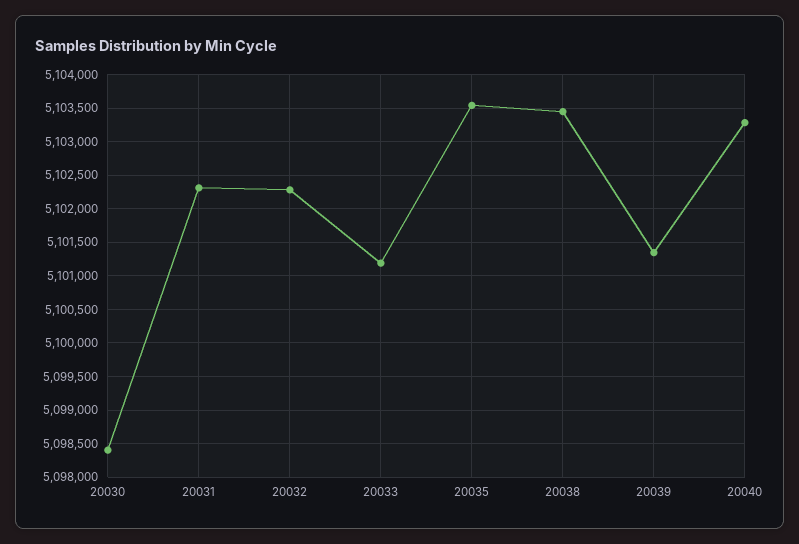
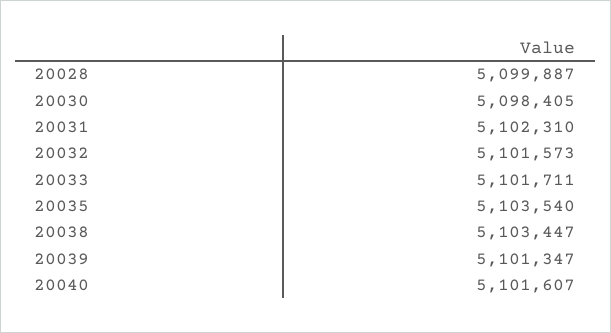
  {
    "20030": 5098405,
    "20031": 5102310,
-   "20032": 5102300,
+   "20032": 5101573,
-   "20033": 5101200,
+   "20033": 5101711,
    "20035": 5103540,
    "20038": 5103447,
    "20039": 5101347,
-   "20040": 5103300
+   "20040": 5101607,
+   "20028": 5099887
  }

